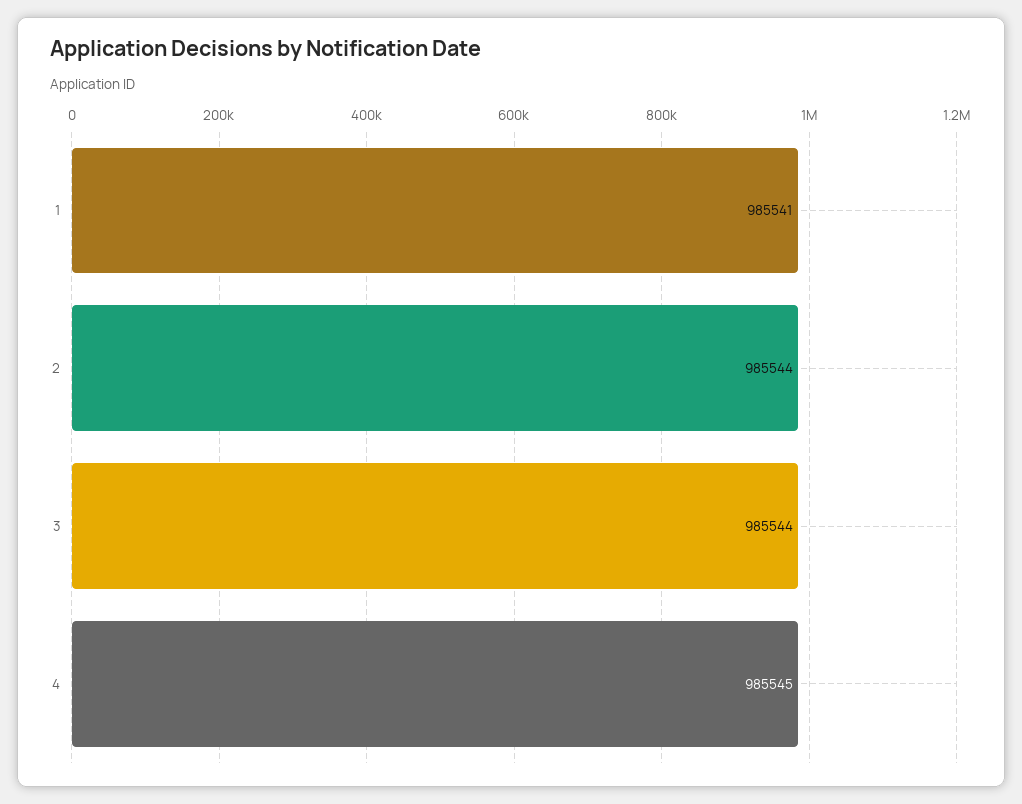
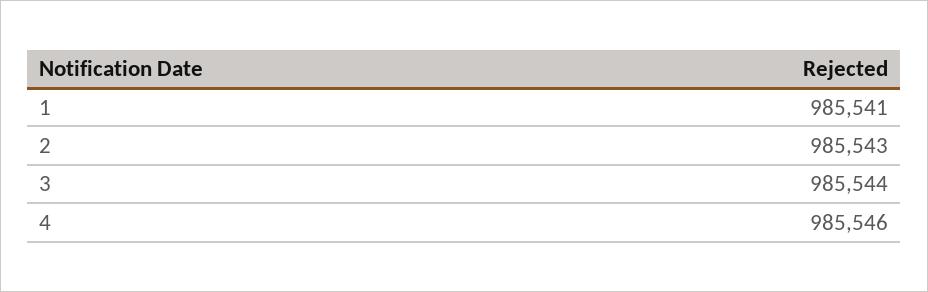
  {
    "1": 985541,
-   "2": 985544,
+   "2": 985543,
    "3": 985544,
-   "4": 985545
+   "4": 985546
  }

